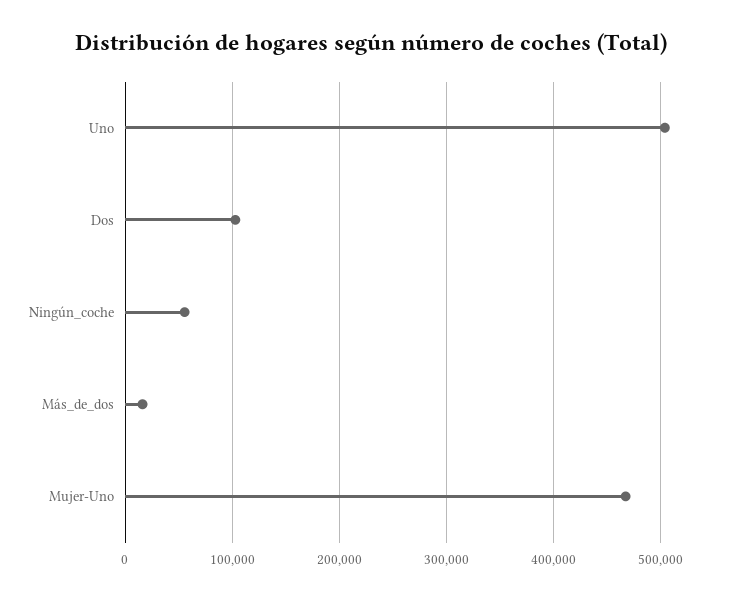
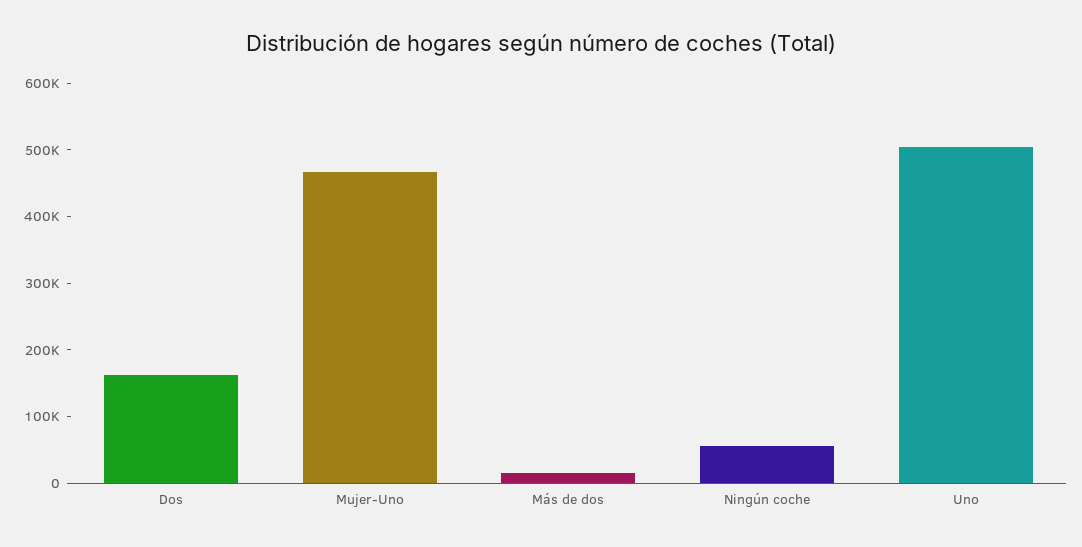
  {
    "Uno": 500000,
-   "Dos": 100000,
+   "Dos": 160000,
    "Ningún_coche": 60000,
    "Más_de_dos": 20000,
    "Mujer-Uno": 470000
  }

